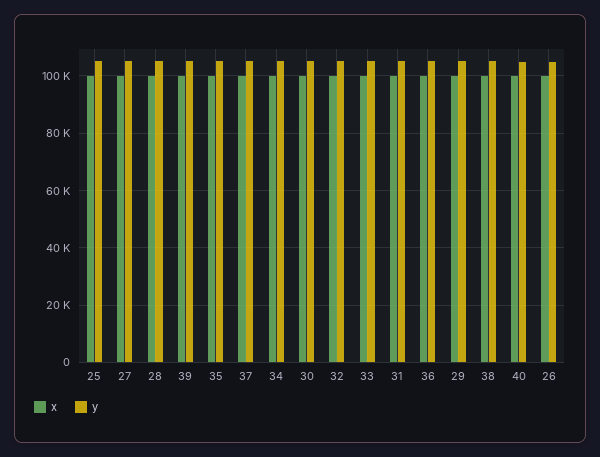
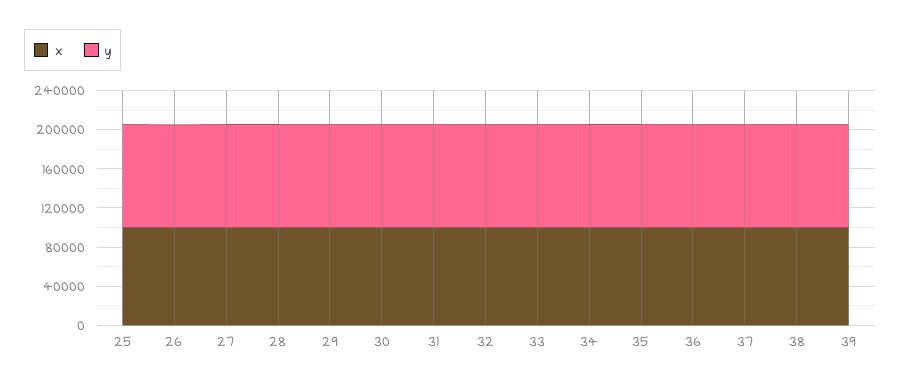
  {
    "x": {
      "25": 100000,
      "27": 100000,
      "28": 100000,
      "39": 100000,
      "35": 100000,
      "37": 100000,
      "34": 100000,
      "30": 100000,
      "32": 100000,
      "33": 100000,
      "31": 100000,
      "36": 100000,
      "29": 100000,
      "38": 100000,
-     "40": 100000,
      "26": 100000
    },
    "y": {
      "25": 105000,
      "27": 105000,
      "28": 105000,
      "39": 105000,
      "35": 105000,
      "37": 105000,
      "34": 105000,
      "30": 105000,
      "32": 105000,
      "33": 105000,
      "31": 105000,
      "36": 105000,
      "29": 105000,
      "38": 105000,
-     "40": 105000,
      "26": 105000
    }
  }

